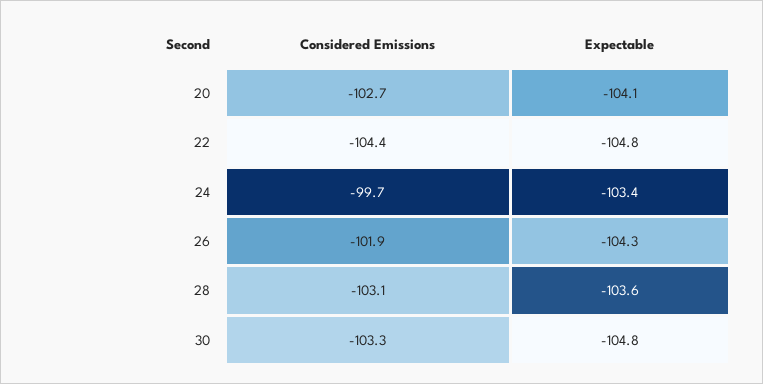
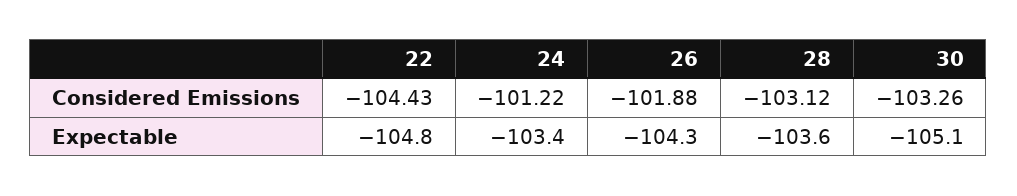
  {
    "Considered Emissions": {
-     "20": -102.7,
      "22": -104.43,
-     "24": -99.7,
+     "24": -101.22,
      "26": -101.88,
      "28": -103.12,
      "30": -103.26
    },
    "Expectable": {
-     "20": -104.1,
      "22": -104.8,
      "24": -103.4,
      "26": -104.3,
      "28": -103.6,
-     "30": -104.8
+     "30": -105.1
    }
  }

